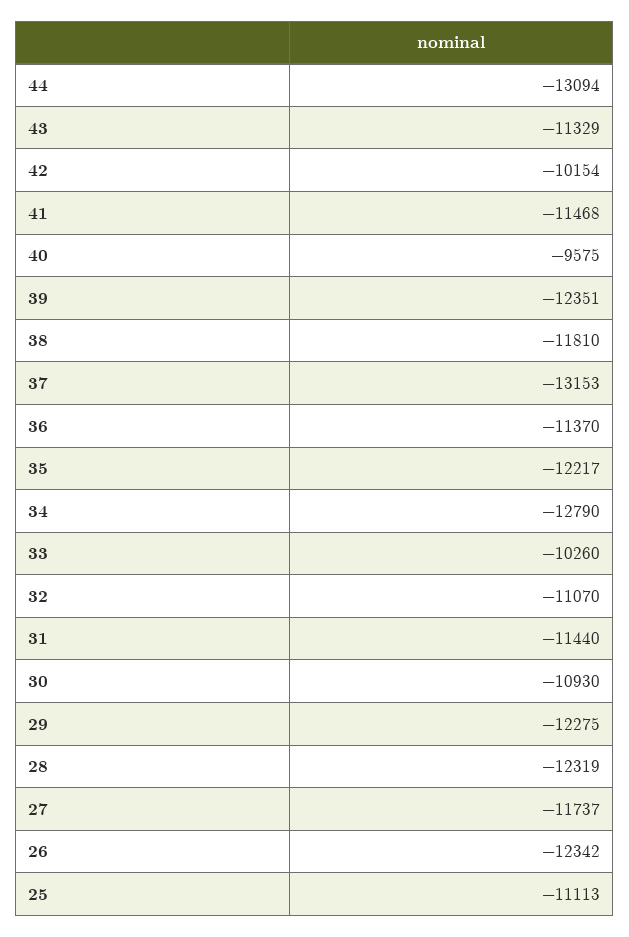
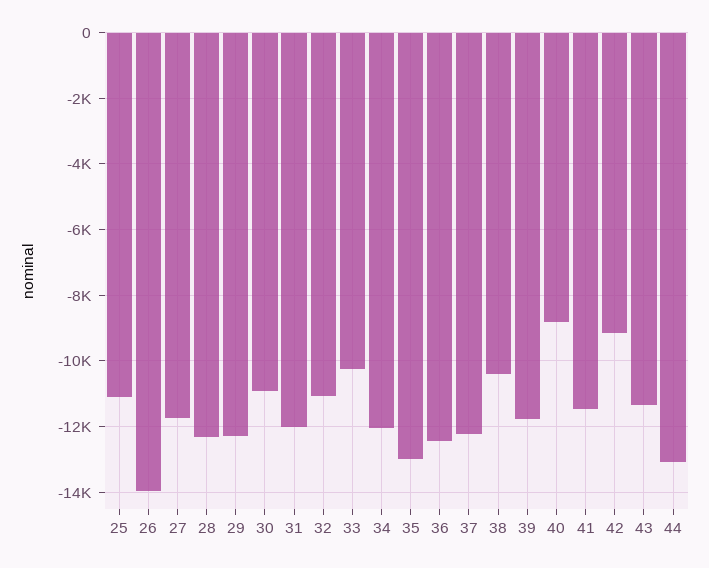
  {
    "44": -13094,
    "43": -11329,
-   "42": -10154,
+   "42": -9200,
    "41": -11468,
-   "40": -9575,
+   "40": -8800,
-   "39": -12351,
+   "39": -11800,
-   "38": -11810,
+   "38": -10400,
-   "37": -13153,
+   "37": -12200,
-   "36": -11370,
+   "36": -12400,
-   "35": -12217,
+   "35": -13000,
-   "34": -12790,
+   "34": -12000,
    "33": -10260,
    "32": -11070,
-   "31": -11440,
+   "31": -12000,
    "30": -10930,
    "29": -12275,
    "28": -12319,
    "27": -11737,
-   "26": -12342,
+   "26": -14000,
    "25": -11113
  }

